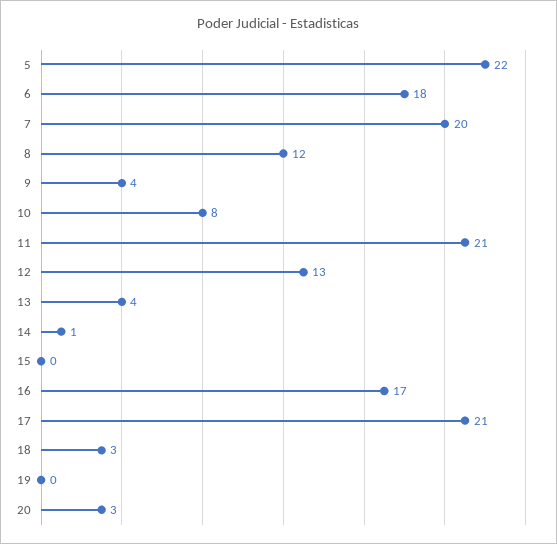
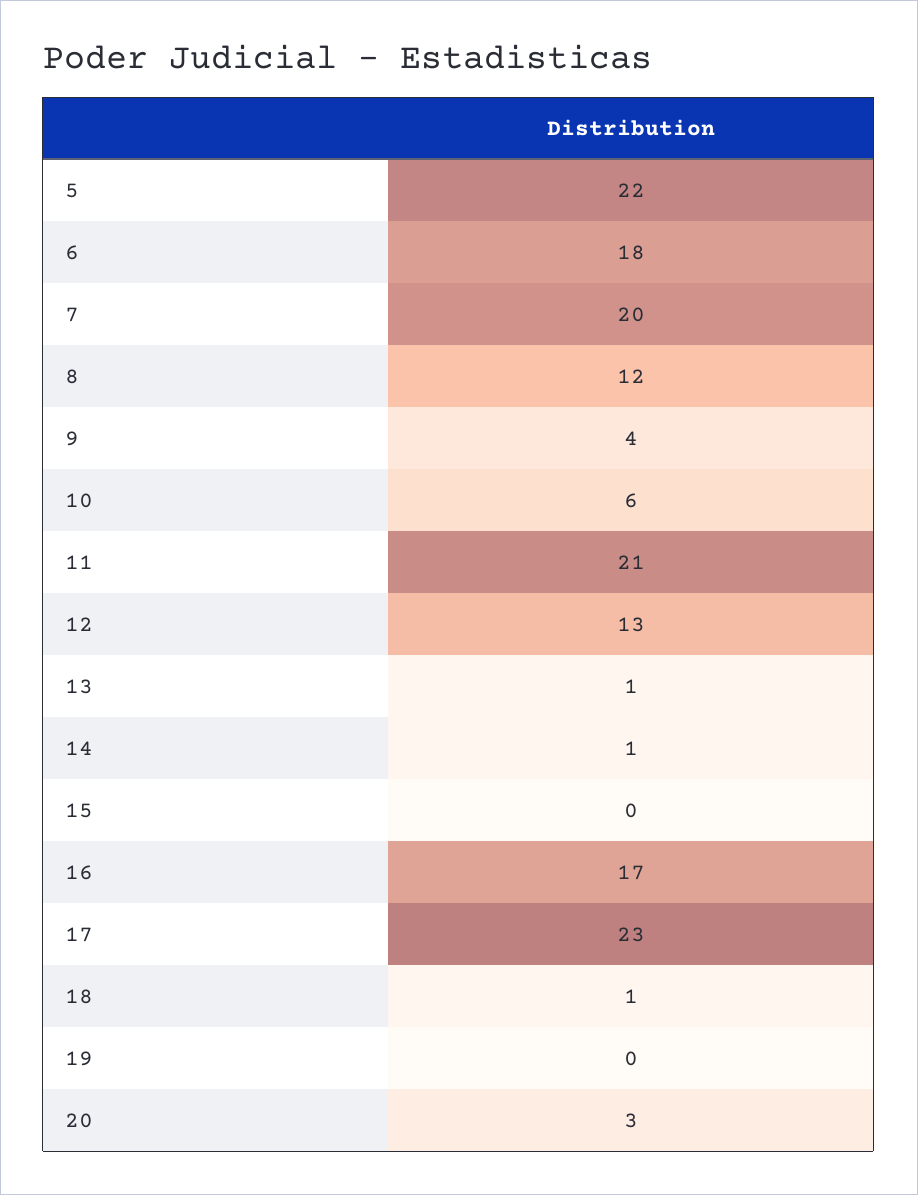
  {
    "5": 22,
    "6": 18,
    "7": 20,
    "8": 12,
    "9": 4,
-   "10": 8,
+   "10": 6,
    "11": 21,
    "12": 13,
-   "13": 4,
+   "13": 1,
    "14": 1,
    "15": 0,
    "16": 17,
-   "17": 21,
+   "17": 23,
-   "18": 3,
+   "18": 1,
    "19": 0,
    "20": 3
  }

